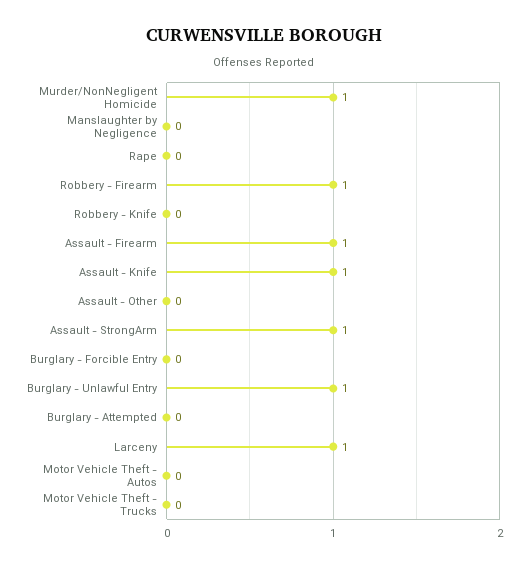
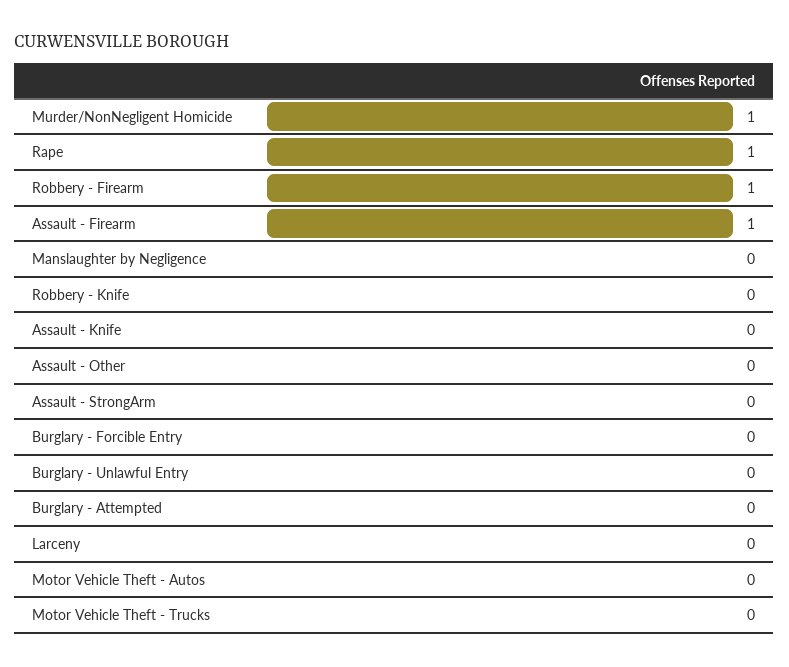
  {
    "Murder/NonNegligent Homicide": 1,
    "Manslaughter by Negligence": 0,
-   "Rape": 0,
+   "Rape": 1,
    "Robbery - Firearm": 1,
    "Robbery - Knife": 0,
    "Assault - Firearm": 1,
-   "Assault - Knife": 1,
+   "Assault - Knife": 0,
    "Assault - Other": 0,
-   "Assault - StrongArm": 1,
+   "Assault - StrongArm": 0,
    "Burglary - Forcible Entry": 0,
-   "Burglary - Unlawful Entry": 1,
+   "Burglary - Unlawful Entry": 0,
    "Burglary - Attempted": 0,
-   "Larceny": 1,
+   "Larceny": 0,
    "Motor Vehicle Theft - Autos": 0,
    "Motor Vehicle Theft - Trucks": 0
  }

